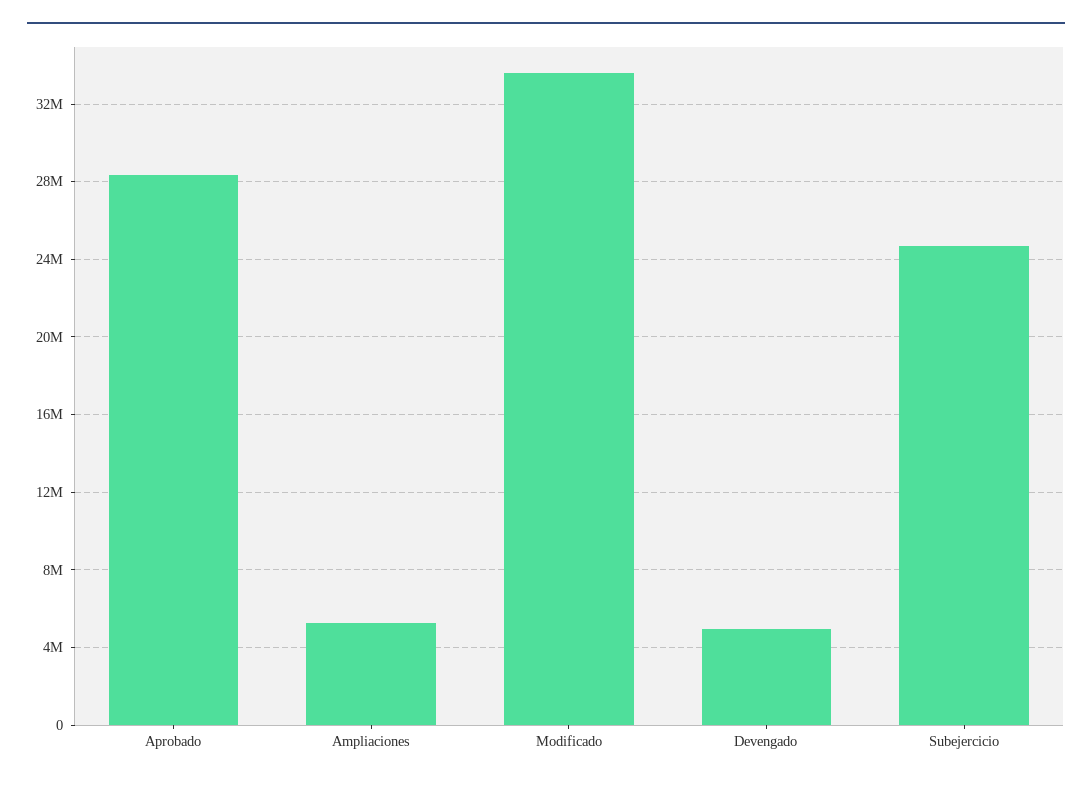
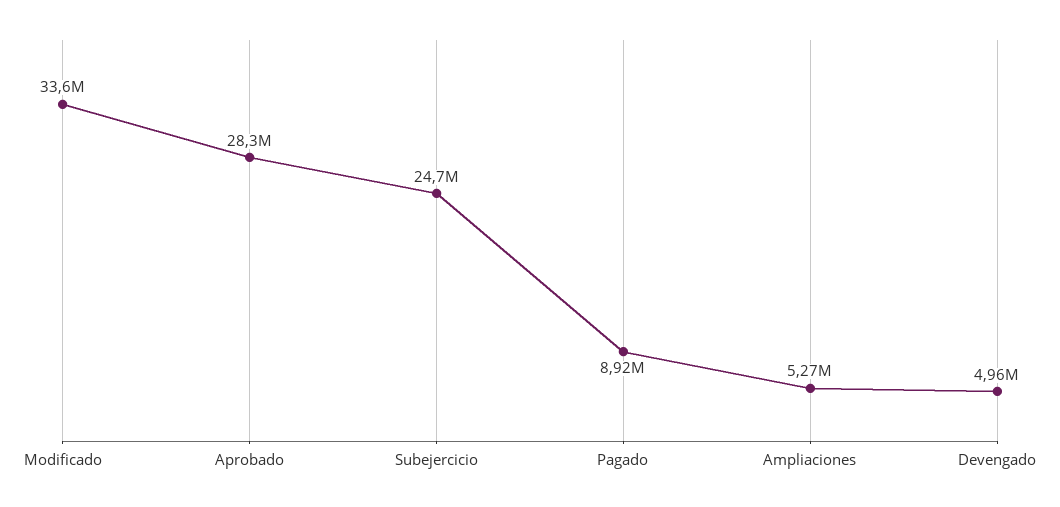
  {
    "Aprobado": 28300000,
    "Ampliaciones": 5270000,
    "Modificado": 33600000,
    "Devengado": 4960000,
-   "Subejercicio": 24700000
+   "Subejercicio": 24700000,
+   "Pagado": 8920000
  }

